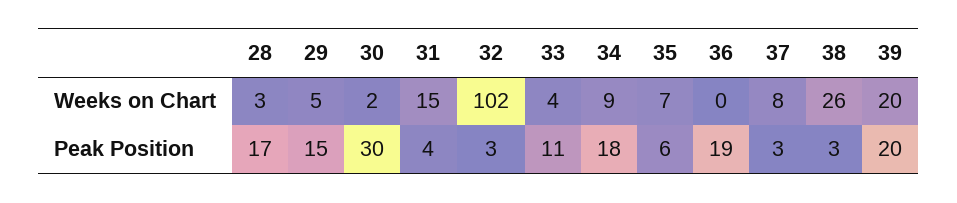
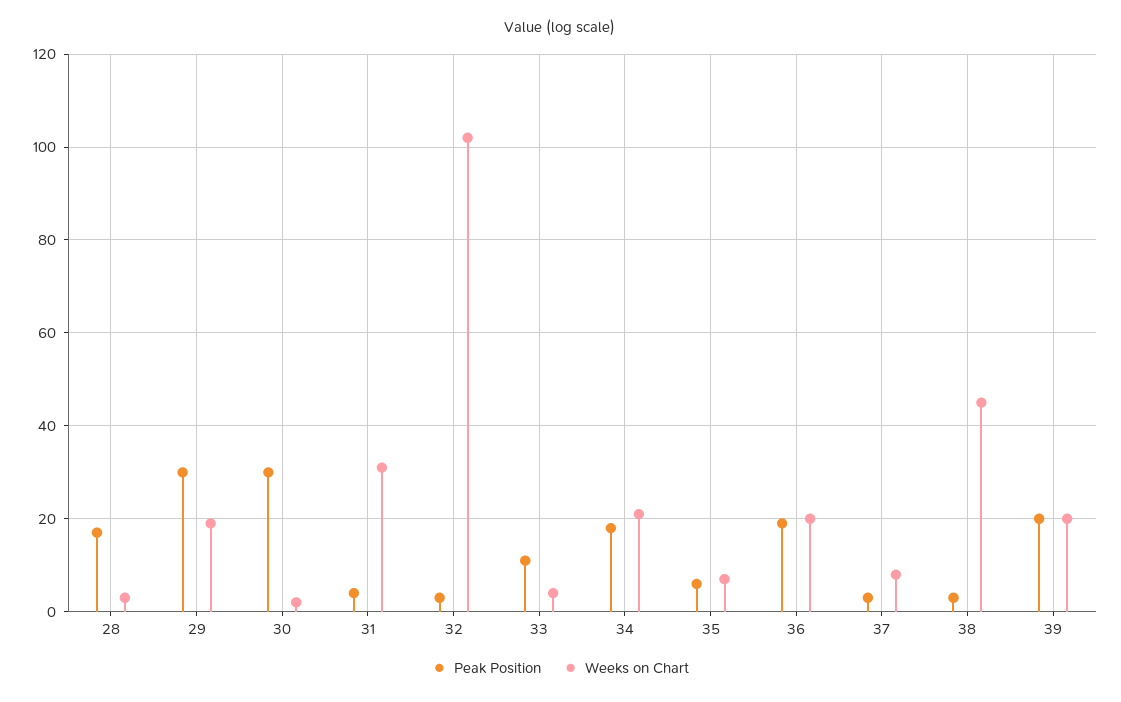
  {
    "Weeks on Chart": {
      "28": 3,
-     "29": 5,
+     "29": 20,
      "30": 2,
-     "31": 15,
+     "31": 30,
      "32": 102,
      "33": 4,
-     "34": 9,
+     "34": 20,
      "35": 7,
-     "36": 0,
+     "36": 20,
      "37": 8,
-     "38": 26,
+     "38": 45,
      "39": 20
    },
    "Peak Position": {
      "28": 17,
-     "29": 15,
+     "29": 30,
      "30": 30,
      "31": 4,
      "32": 3,
      "33": 11,
      "34": 18,
      "35": 6,
      "36": 19,
      "37": 3,
      "38": 3,
      "39": 20
    }
  }

